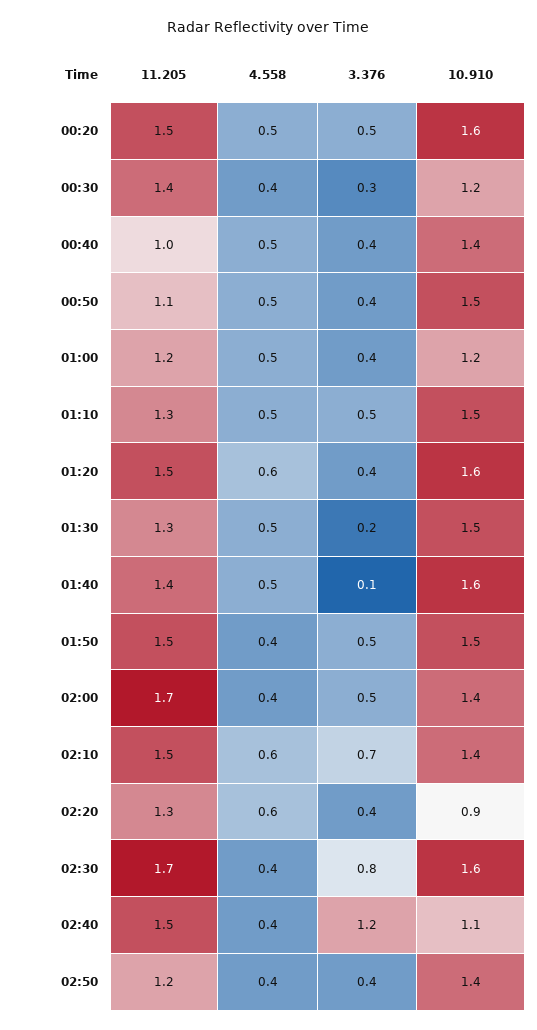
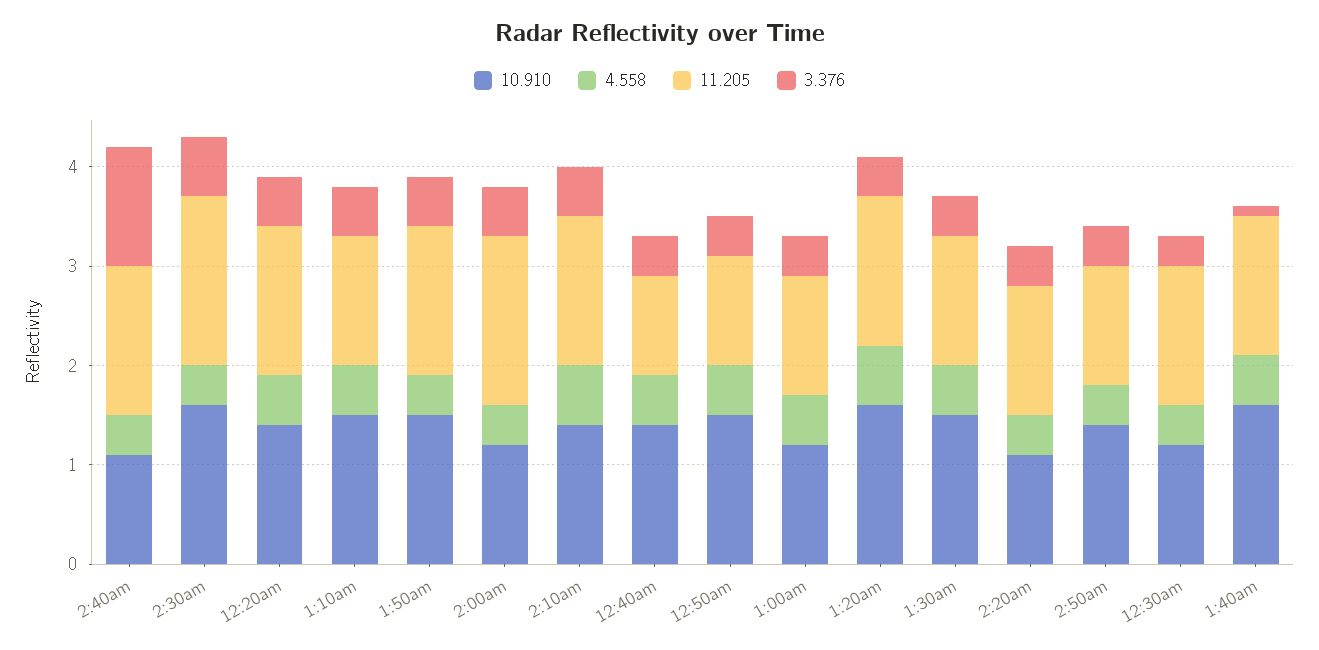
  {
    "11.205": {
      "00:20": 1.5,
      "00:30": 1.4,
      "00:40": 1,
      "00:50": 1.1,
      "01:00": 1.2,
      "01:10": 1.3,
      "01:20": 1.5,
      "01:30": 1.3,
      "01:40": 1.4,
      "01:50": 1.5,
      "02:00": 1.7,
      "02:10": 1.5,
      "02:20": 1.3,
      "02:30": 1.7,
      "02:40": 1.5,
      "02:50": 1.2
    },
    "4.558": {
      "00:20": 0.5,
      "00:30": 0.4,
      "00:40": 0.5,
      "00:50": 0.5,
      "01:00": 0.5,
      "01:10": 0.5,
      "01:20": 0.6,
      "01:30": 0.5,
      "01:40": 0.5,
      "01:50": 0.4,
      "02:00": 0.4,
      "02:10": 0.6,
-     "02:20": 0.6,
+     "02:20": 0.4,
      "02:30": 0.4,
      "02:40": 0.4,
      "02:50": 0.4
    },
    "3.376": {
      "00:20": 0.5,
      "00:30": 0.3,
      "00:40": 0.4,
      "00:50": 0.4,
      "01:00": 0.4,
      "01:10": 0.5,
      "01:20": 0.4,
-     "01:30": 0.2,
+     "01:30": 0.4,
      "01:40": 0.1,
      "01:50": 0.5,
      "02:00": 0.5,
-     "02:10": 0.7,
+     "02:10": 0.5,
      "02:20": 0.4,
-     "02:30": 0.8,
+     "02:30": 0.6,
      "02:40": 1.2,
      "02:50": 0.4
    },
    "10.910": {
-     "00:20": 1.6,
+     "00:20": 1.4,
      "00:30": 1.2,
      "00:40": 1.4,
      "00:50": 1.5,
      "01:00": 1.2,
      "01:10": 1.5,
      "01:20": 1.6,
      "01:30": 1.5,
      "01:40": 1.6,
      "01:50": 1.5,
-     "02:00": 1.4,
+     "02:00": 1.2,
      "02:10": 1.4,
-     "02:20": 0.9,
+     "02:20": 1.1,
      "02:30": 1.6,
      "02:40": 1.1,
      "02:50": 1.4
    }
  }

